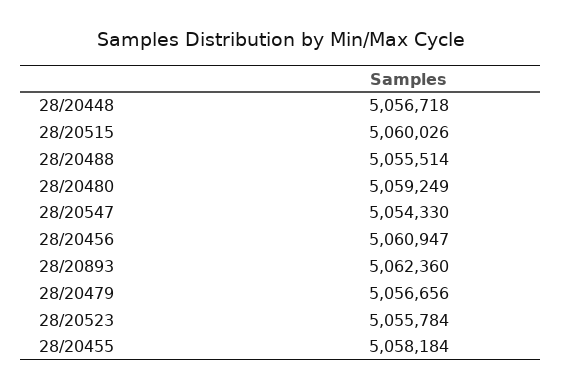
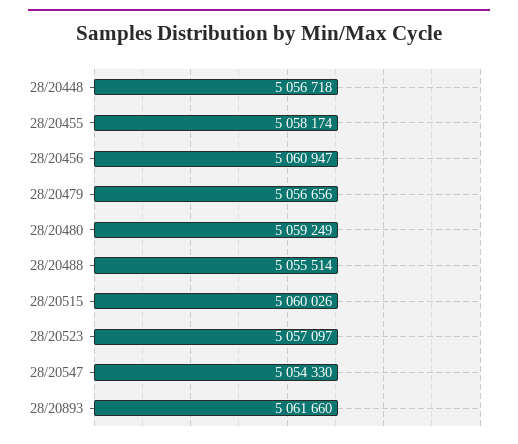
  {
    "28/20448": 5056718,
    "28/20515": 5060026,
    "28/20488": 5055514,
    "28/20480": 5059249,
    "28/20547": 5054330,
    "28/20456": 5060947,
-   "28/20893": 5062360,
+   "28/20893": 5061660,
    "28/20479": 5056656,
-   "28/20523": 5055784,
+   "28/20523": 5057097,
-   "28/20455": 5058184
+   "28/20455": 5058174
  }

